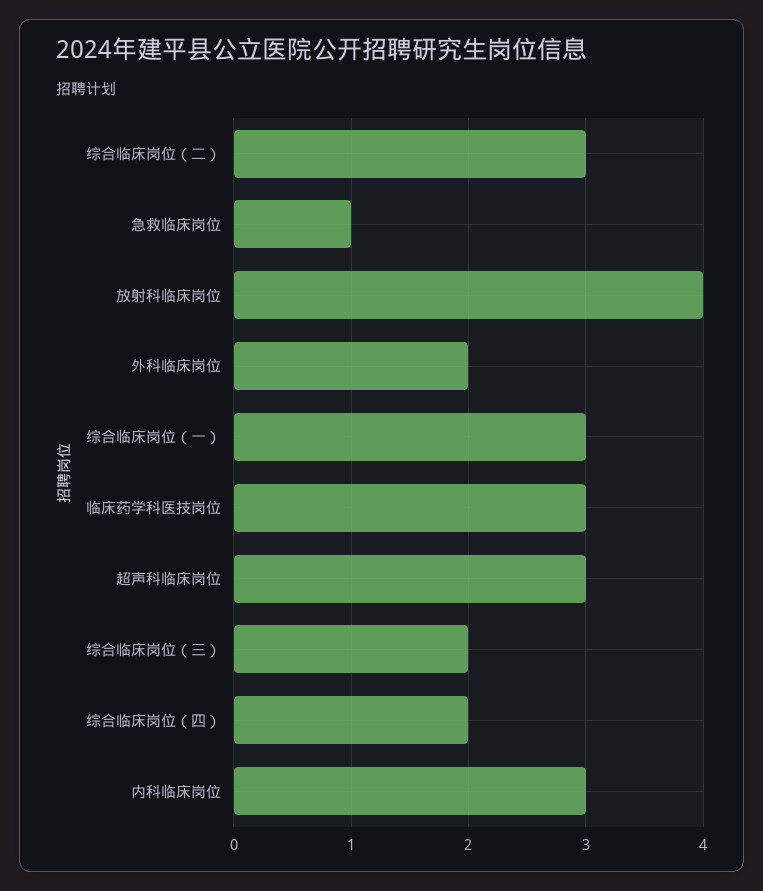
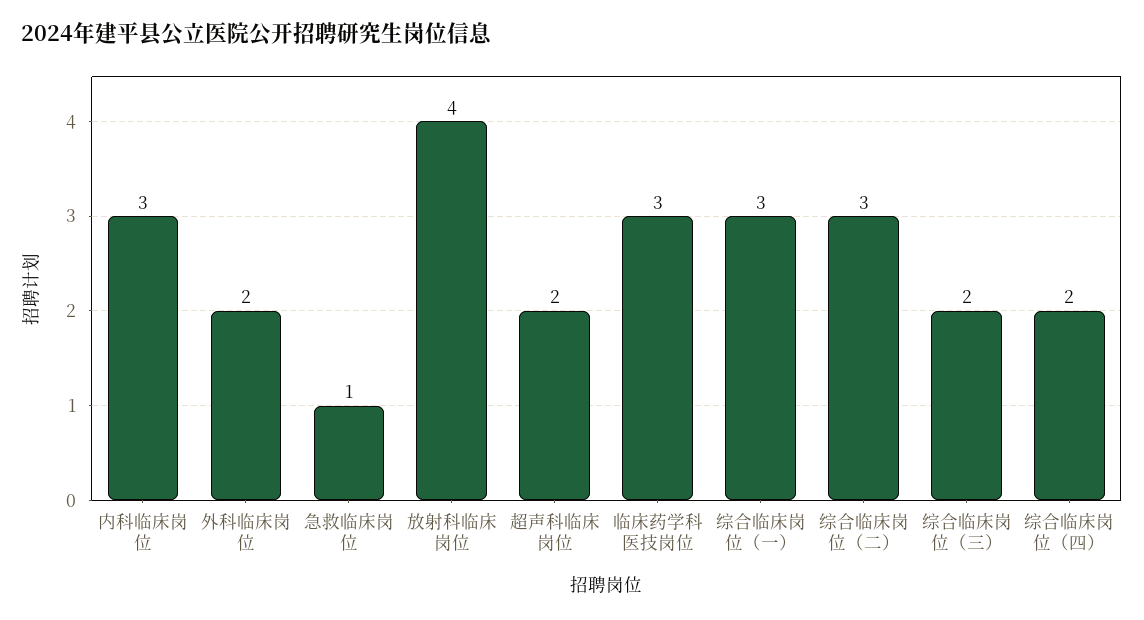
  {
    "综合临床岗位（二）": 3,
    "急救临床岗位": 1,
    "放射科临床岗位": 4,
    "外科临床岗位": 2,
    "综合临床岗位（一）": 3,
    "临床药学科医技岗位": 3,
-   "超声科临床岗位": 3,
+   "超声科临床岗位": 2,
    "综合临床岗位（三）": 2,
    "综合临床岗位（四）": 2,
    "内科临床岗位": 3
  }

